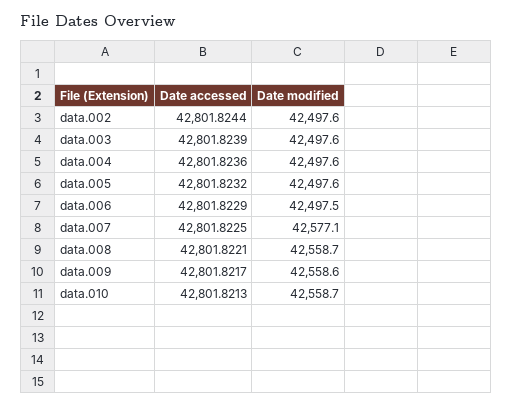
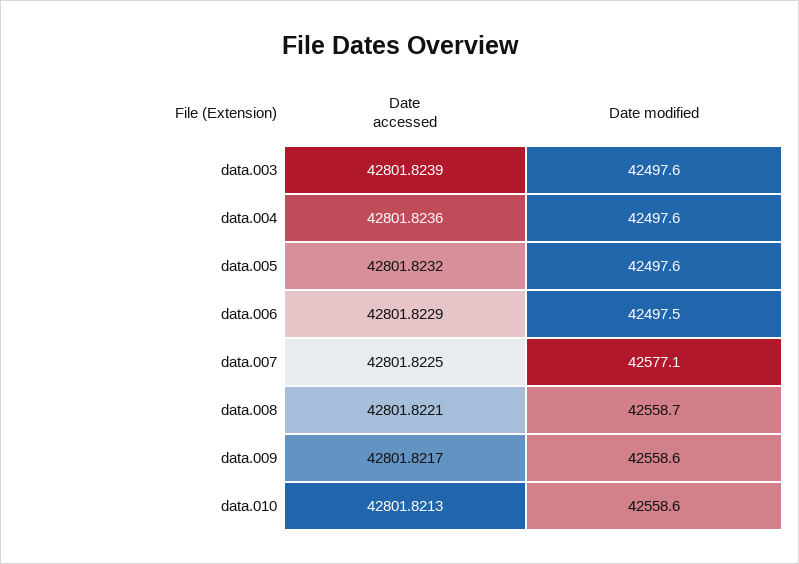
  {
    "Date accessed": {
-     "data.002": 42801.8244,
      "data.003": 42801.8239,
      "data.004": 42801.8236,
      "data.005": 42801.8232,
      "data.006": 42801.8229,
      "data.007": 42801.8225,
      "data.008": 42801.8221,
      "data.009": 42801.8217,
      "data.010": 42801.8213
    },
    "Date modified": {
-     "data.002": 42497.6,
      "data.003": 42497.6,
      "data.004": 42497.6,
      "data.005": 42497.6,
      "data.006": 42497.5,
      "data.007": 42577.1,
      "data.008": 42558.7,
      "data.009": 42558.6,
-     "data.010": 42558.7
+     "data.010": 42558.6
    }
  }

